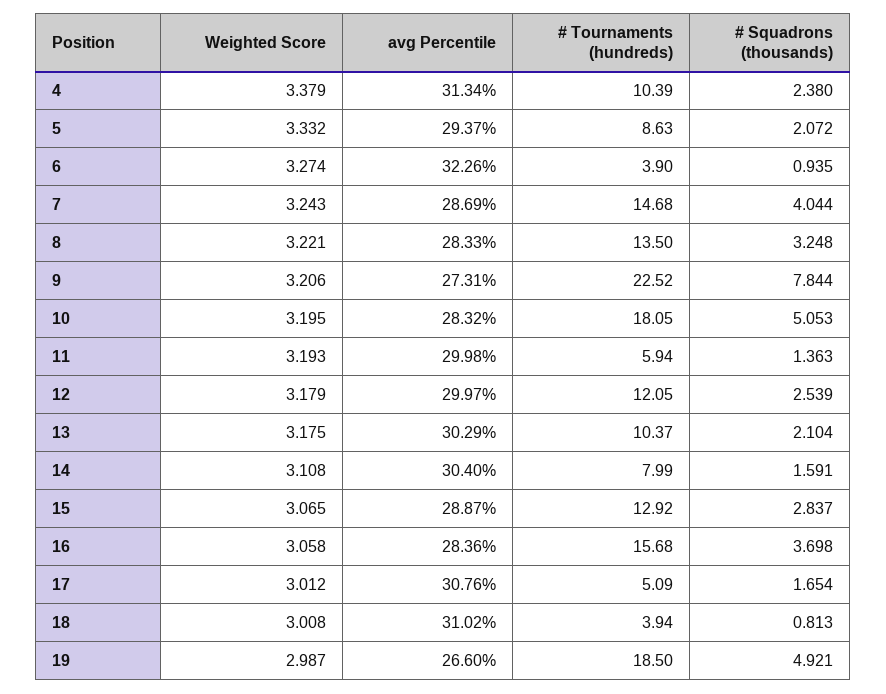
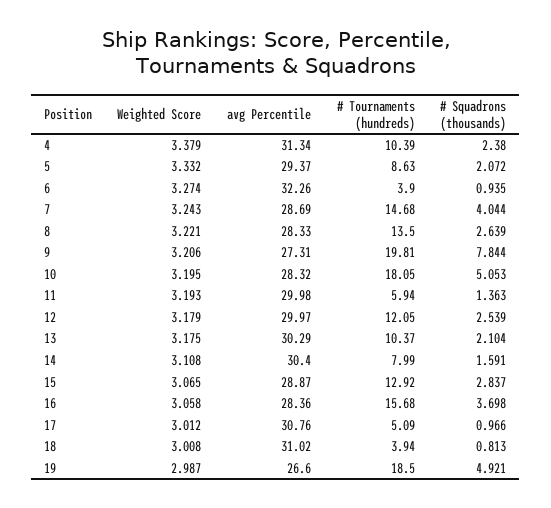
  {
    "Weighted Score": {
      "4": 3.379,
      "5": 3.332,
      "6": 3.274,
      "7": 3.243,
      "8": 3.221,
      "9": 3.206,
      "10": 3.195,
      "11": 3.193,
      "12": 3.179,
      "13": 3.175,
      "14": 3.108,
      "15": 3.065,
      "16": 3.058,
      "17": 3.012,
      "18": 3.008,
      "19": 2.987
    },
    "avg Percentile": {
      "4": 31.34,
      "5": 29.37,
      "6": 32.26,
      "7": 28.69,
      "8": 28.33,
      "9": 27.31,
      "10": 28.32,
      "11": 29.98,
      "12": 29.97,
      "13": 30.29,
      "14": 30.4,
      "15": 28.87,
      "16": 28.36,
      "17": 30.76,
      "18": 31.02,
      "19": 26.6
    },
    "# Tournaments (hundreds)": {
      "4": 10.39,
      "5": 8.63,
      "6": 3.9,
      "7": 14.68,
      "8": 13.5,
-     "9": 22.52,
+     "9": 19.81,
      "10": 18.05,
      "11": 5.94,
      "12": 12.05,
      "13": 10.37,
      "14": 7.99,
      "15": 12.92,
      "16": 15.68,
      "17": 5.09,
      "18": 3.94,
      "19": 18.5
    },
    "# Squadrons (thousands)": {
      "4": 2.38,
      "5": 2.072,
      "6": 0.935,
      "7": 4.044,
-     "8": 3.248,
+     "8": 2.639,
      "9": 7.844,
      "10": 5.053,
      "11": 1.363,
      "12": 2.539,
      "13": 2.104,
      "14": 1.591,
      "15": 2.837,
      "16": 3.698,
-     "17": 1.654,
+     "17": 0.966,
      "18": 0.813,
      "19": 4.921
    }
  }

